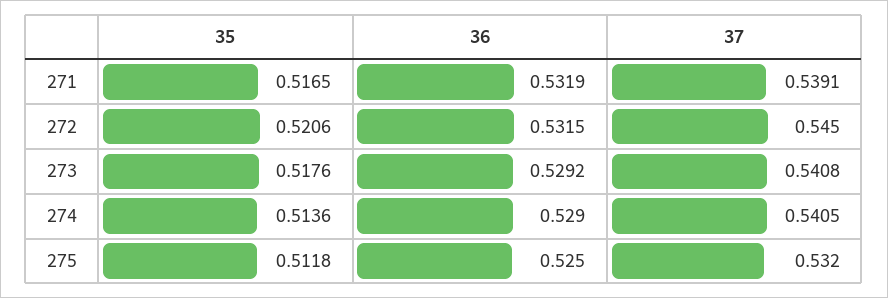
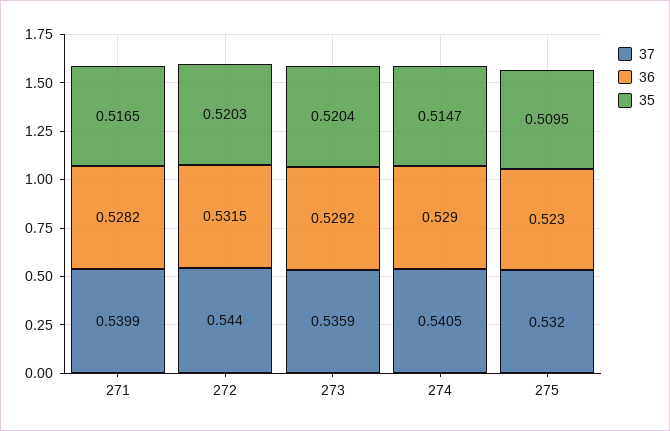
  {
    "35": {
      "271": 0.5165,
-     "272": 0.5206,
+     "272": 0.5203,
-     "273": 0.5176,
+     "273": 0.5204,
-     "274": 0.5136,
+     "274": 0.5147,
-     "275": 0.5118
+     "275": 0.5095
    },
    "36": {
-     "271": 0.5319,
+     "271": 0.5282,
      "272": 0.5315,
      "273": 0.5292,
      "274": 0.529,
-     "275": 0.525
+     "275": 0.523
    },
    "37": {
-     "271": 0.5391,
+     "271": 0.5399,
-     "272": 0.545,
+     "272": 0.544,
-     "273": 0.5408,
+     "273": 0.5359,
      "274": 0.5405,
      "275": 0.532
    }
  }

